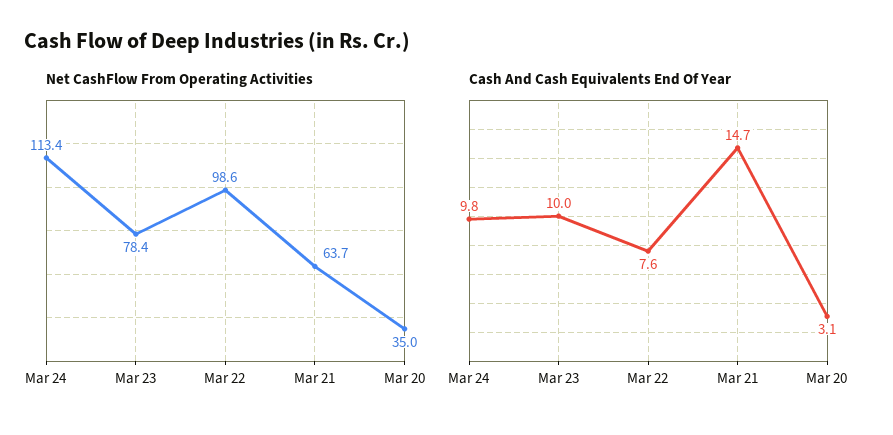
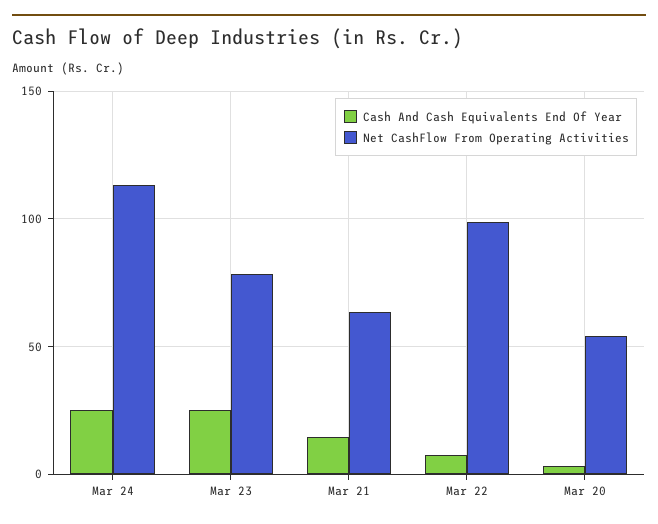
  {
    "Net CashFlow From Operating Activities": {
      "Mar 24": 113.4,
      "Mar 23": 78.4,
      "Mar 22": 98.6,
      "Mar 21": 63.7,
-     "Mar 20": 35
+     "Mar 20": 55
    },
    "Cash And Cash Equivalents End Of Year": {
-     "Mar 24": 9.8,
+     "Mar 24": 25,
-     "Mar 23": 10,
+     "Mar 23": 25,
      "Mar 22": 7.6,
      "Mar 21": 14.7,
      "Mar 20": 3.1
    }
  }

